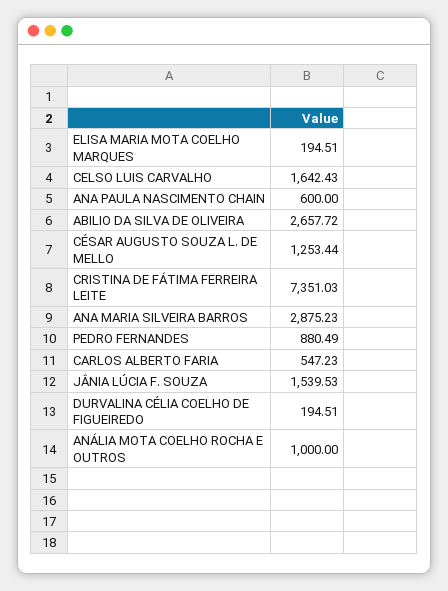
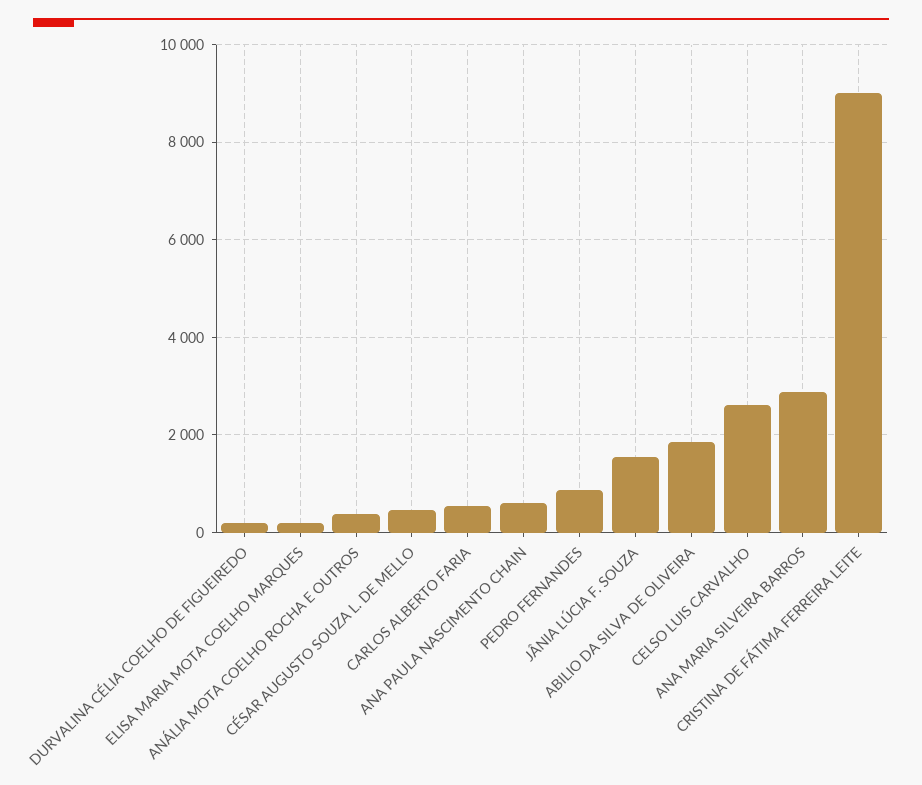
  {
    "ELISA MARIA MOTA COELHO MARQUES": 194.51,
-   "CELSO LUIS CARVALHO": 1642.43,
+   "CELSO LUIS CARVALHO": 2600,
    "ANA PAULA NASCIMENTO CHAIN": 600,
-   "ABILIO DA SILVA DE OLIVEIRA": 2657.72,
+   "ABILIO DA SILVA DE OLIVEIRA": 1800,
-   "CÉSAR AUGUSTO SOUZA L. DE MELLO": 1253.44,
+   "CÉSAR AUGUSTO SOUZA L. DE MELLO": 400,
-   "CRISTINA DE FÁTIMA FERREIRA LEITE": 7351.03,
+   "CRISTINA DE FÁTIMA FERREIRA LEITE": 9000,
    "ANA MARIA SILVEIRA BARROS": 2875.23,
    "PEDRO FERNANDES": 880.49,
    "CARLOS ALBERTO FARIA": 547.23,
    "JÂNIA LÚCIA F. SOUZA": 1539.53,
    "DURVALINA CÉLIA COELHO DE FIGUEIREDO": 194.51,
-   "ANÁLIA MOTA COELHO ROCHA E OUTROS": 1000
+   "ANÁLIA MOTA COELHO ROCHA E OUTROS": 400
  }

